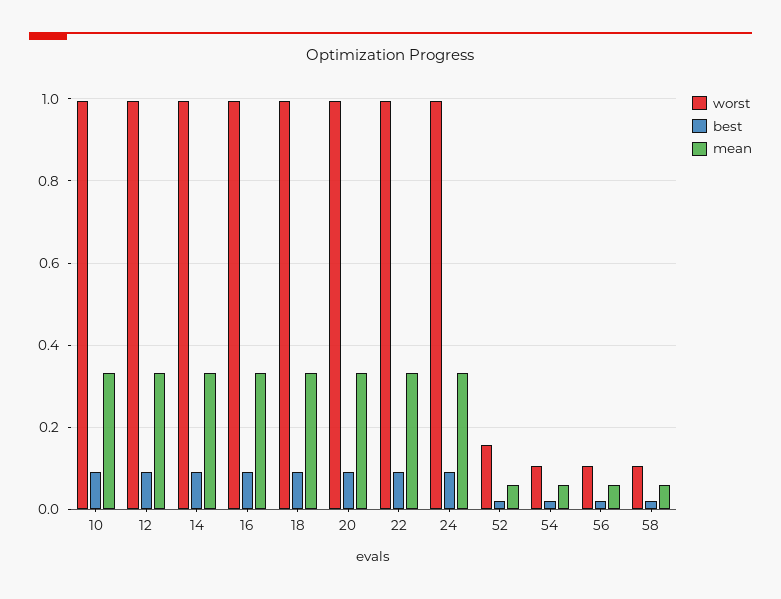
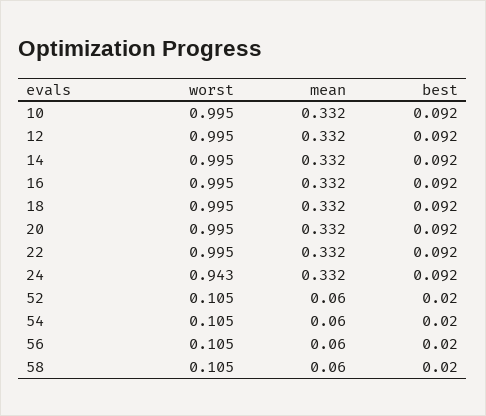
  {
    "worst": {
      "10": 0.995,
      "12": 0.995,
      "14": 0.995,
      "16": 0.995,
      "18": 0.995,
      "20": 0.995,
      "22": 0.995,
-     "24": 1,
+     "24": 0.943,
-     "52": 0.16,
+     "52": 0.105,
      "54": 0.105,
      "56": 0.105,
      "58": 0.105
    },
    "best": {
      "10": 0.092,
      "12": 0.092,
      "14": 0.092,
      "16": 0.092,
      "18": 0.092,
      "20": 0.092,
      "22": 0.092,
      "24": 0.092,
      "52": 0.02,
      "54": 0.02,
      "56": 0.02,
      "58": 0.02
    },
    "mean": {
      "10": 0.332,
      "12": 0.332,
      "14": 0.332,
      "16": 0.332,
      "18": 0.332,
      "20": 0.332,
      "22": 0.332,
      "24": 0.332,
      "52": 0.06,
      "54": 0.06,
      "56": 0.06,
      "58": 0.06
    }
  }

